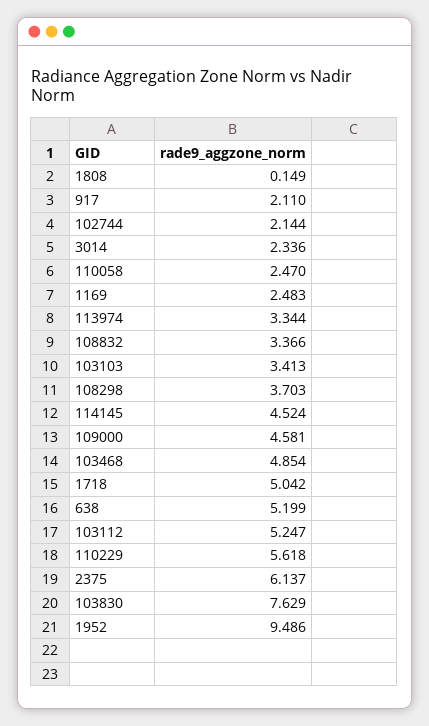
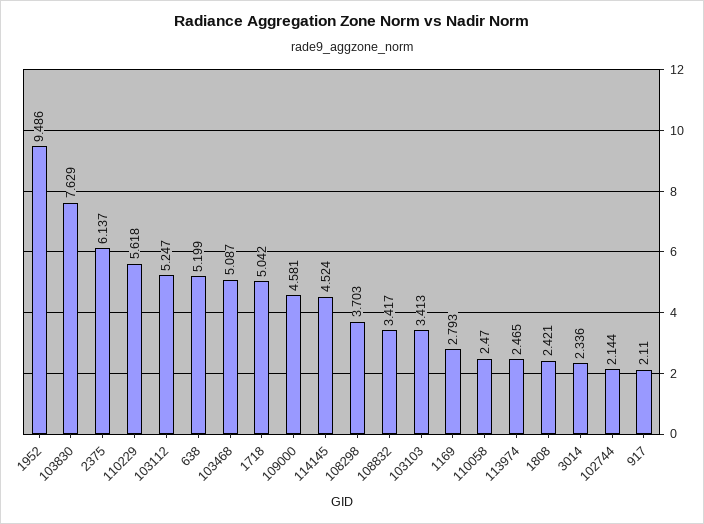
  {
-   "1808": 0.149,
+   "1808": 2.421,
    "917": 2.11,
    "102744": 2.144,
    "3014": 2.336,
    "110058": 2.47,
-   "1169": 2.483,
+   "1169": 2.793,
-   "113974": 3.344,
+   "113974": 2.465,
-   "108832": 3.366,
+   "108832": 3.417,
    "103103": 3.413,
    "108298": 3.703,
    "114145": 4.524,
    "109000": 4.581,
-   "103468": 4.854,
+   "103468": 5.087,
    "1718": 5.042,
    "638": 5.199,
    "103112": 5.247,
    "110229": 5.618,
    "2375": 6.137,
    "103830": 7.629,
    "1952": 9.486
  }

